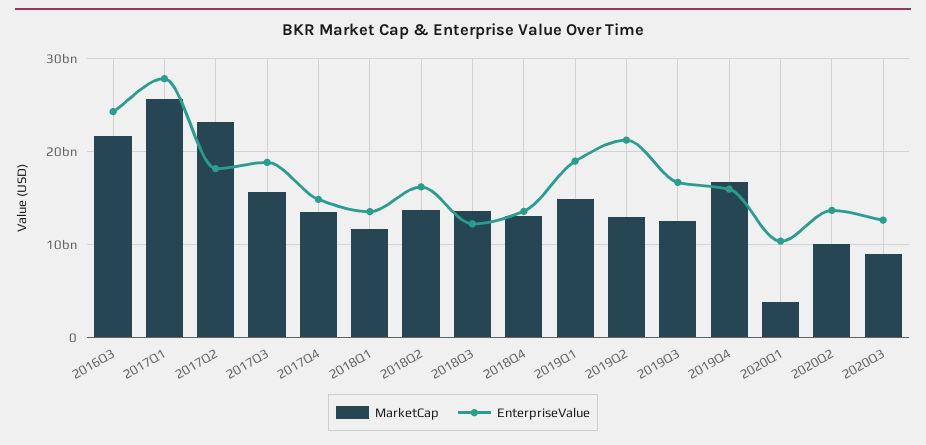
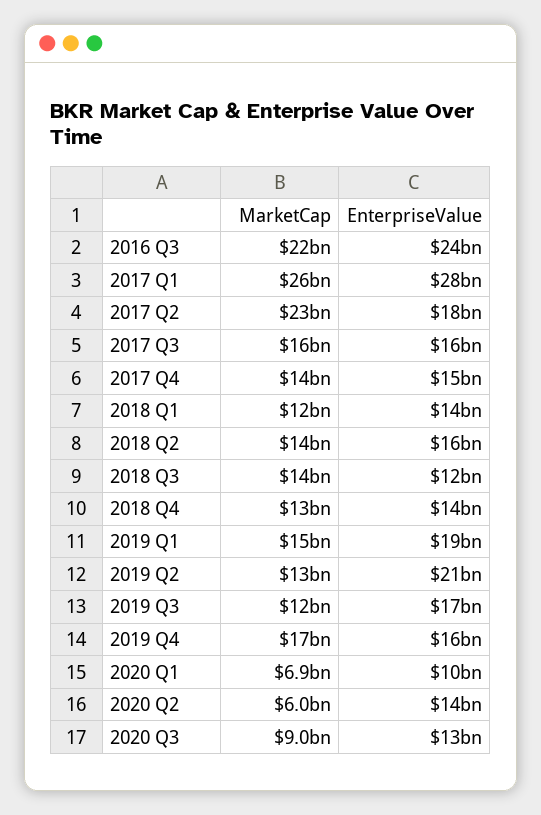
  {
    "MarketCap": {
      "2016Q3": 22000000000,
      "2017Q1": 26000000000,
      "2017Q2": 23000000000,
      "2017Q3": 16000000000,
      "2017Q4": 14000000000,
      "2018Q1": 12000000000,
      "2018Q2": 14000000000,
      "2018Q3": 14000000000,
      "2018Q4": 13000000000,
      "2019Q1": 15000000000,
      "2019Q2": 13000000000,
      "2019Q3": 12000000000,
      "2019Q4": 17000000000,
-     "2020Q1": 4000000000,
+     "2020Q1": 6900000000,
-     "2020Q2": 10000000000,
+     "2020Q2": 6000000000,
      "2020Q3": 9000000000
    },
    "EnterpriseValue": {
      "2016Q3": 24000000000,
      "2017Q1": 28000000000,
      "2017Q2": 18000000000,
-     "2017Q3": 19000000000,
+     "2017Q3": 16000000000,
      "2017Q4": 15000000000,
      "2018Q1": 14000000000,
      "2018Q2": 16000000000,
      "2018Q3": 12000000000,
      "2018Q4": 14000000000,
      "2019Q1": 19000000000,
      "2019Q2": 21000000000,
      "2019Q3": 17000000000,
      "2019Q4": 16000000000,
      "2020Q1": 10000000000,
      "2020Q2": 14000000000,
      "2020Q3": 13000000000
    }
  }

